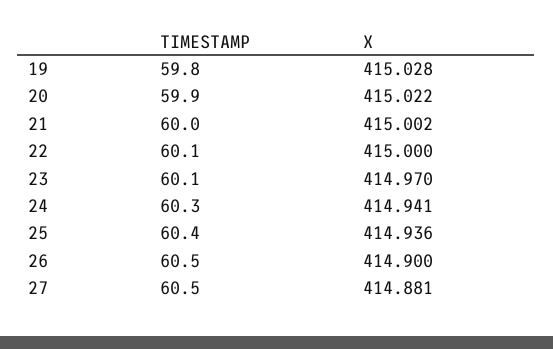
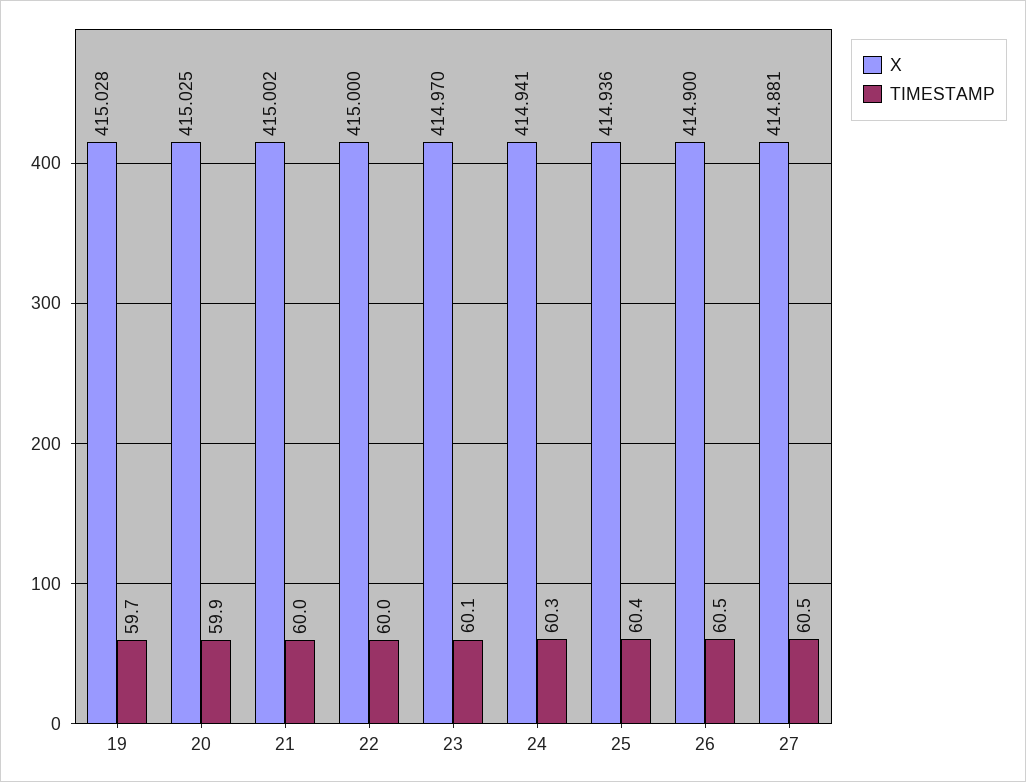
  {
    "TIMESTAMP": {
-     "19": 59.8,
+     "19": 59.7,
      "20": 59.9,
      "21": 60,
-     "22": 60.1,
+     "22": 60,
      "23": 60.1,
      "24": 60.3,
      "25": 60.4,
      "26": 60.5,
      "27": 60.5
    },
    "X": {
      "19": 415.028,
-     "20": 415.022,
+     "20": 415.025,
      "21": 415.002,
      "22": 415,
      "23": 414.97,
      "24": 414.941,
      "25": 414.936,
      "26": 414.9,
      "27": 414.881
    }
  }

